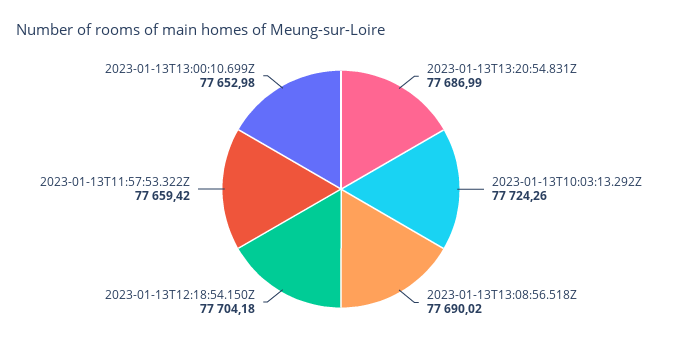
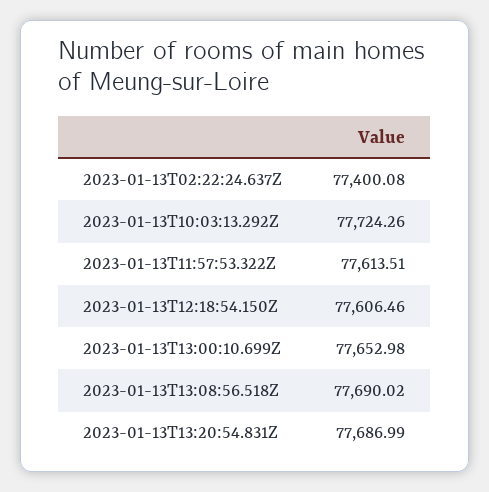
  {
    "2023-01-13T13:20:54.831Z": 77686.99,
    "2023-01-13T10:03:13.292Z": 77724.26,
    "2023-01-13T13:08:56.518Z": 77690.02,
-   "2023-01-13T12:18:54.150Z": 77704.18,
+   "2023-01-13T12:18:54.150Z": 77606.46,
-   "2023-01-13T11:57:53.322Z": 77659.42,
+   "2023-01-13T11:57:53.322Z": 77613.51,
-   "2023-01-13T13:00:10.699Z": 77652.98
+   "2023-01-13T13:00:10.699Z": 77652.98,
+   "2023-01-13T02:22:24.637Z": 77400.08
  }

